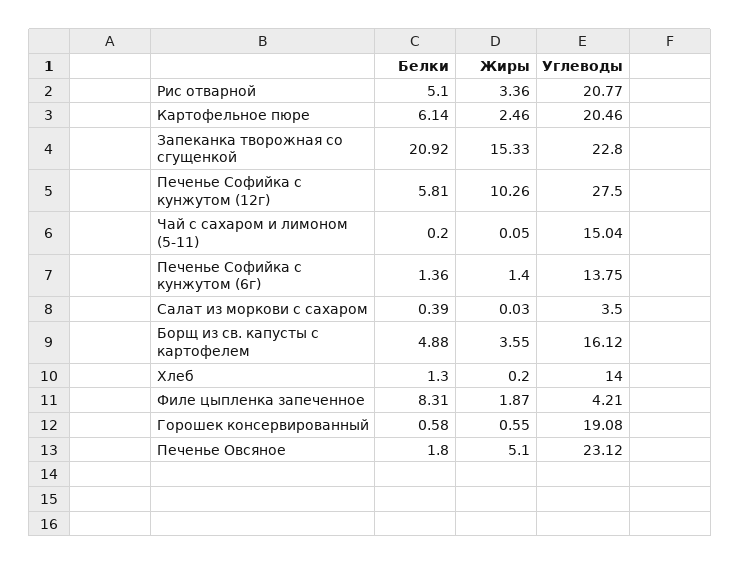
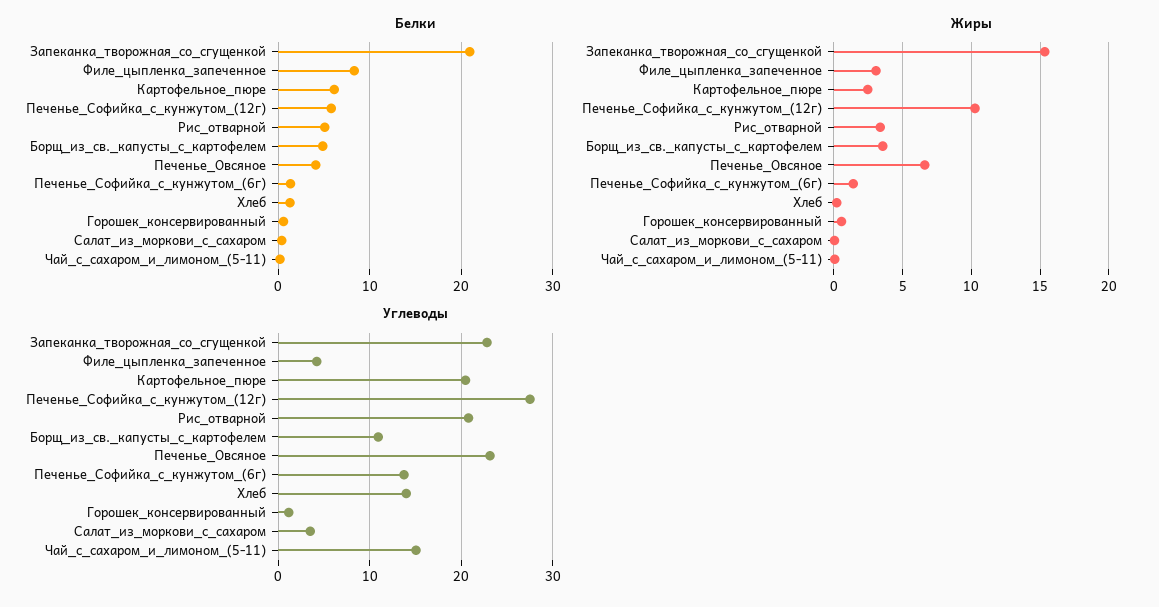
  {
    "Белки": {
      "Рис отварной": 5.1,
      "Картофельное пюре": 6.14,
      "Запеканка творожная со сгущенкой": 20.92,
      "Печенье Софийка с кунжутом (12г)": 5.81,
      "Чай с сахаром и лимоном (5-11)": 0.2,
      "Печенье Софийка с кунжутом (6г)": 1.36,
      "Салат из моркови с сахаром": 0.39,
      "Борщ из св. капусты с картофелем": 4.88,
      "Хлеб": 1.3,
      "Филе цыпленка запеченное": 8.31,
      "Горошек консервированный": 0.58,
-     "Печенье Овсяное": 1.8
+     "Печенье Овсяное": 4
    },
    "Жиры": {
      "Рис отварной": 3.36,
      "Картофельное пюре": 2.46,
      "Запеканка творожная со сгущенкой": 15.33,
      "Печенье Софийка с кунжутом (12г)": 10.26,
      "Чай с сахаром и лимоном (5-11)": 0.05,
      "Печенье Софийка с кунжутом (6г)": 1.4,
      "Салат из моркови с сахаром": 0.03,
      "Борщ из св. капусты с картофелем": 3.55,
      "Хлеб": 0.2,
-     "Филе цыпленка запеченное": 1.87,
+     "Филе цыпленка запеченное": 3,
      "Горошек консервированный": 0.55,
-     "Печенье Овсяное": 5.1
+     "Печенье Овсяное": 6.5
    },
    "Углеводы": {
      "Рис отварной": 20.77,
      "Картофельное пюре": 20.46,
      "Запеканка творожная со сгущенкой": 22.8,
      "Печенье Софийка с кунжутом (12г)": 27.5,
      "Чай с сахаром и лимоном (5-11)": 15.04,
      "Печенье Софийка с кунжутом (6г)": 13.75,
      "Салат из моркови с сахаром": 3.5,
-     "Борщ из св. капусты с картофелем": 16.12,
+     "Борщ из св. капусты с картофелем": 11,
      "Хлеб": 14,
      "Филе цыпленка запеченное": 4.21,
-     "Горошек консервированный": 19.08,
+     "Горошек консервированный": 1,
      "Печенье Овсяное": 23.12
    }
  }

